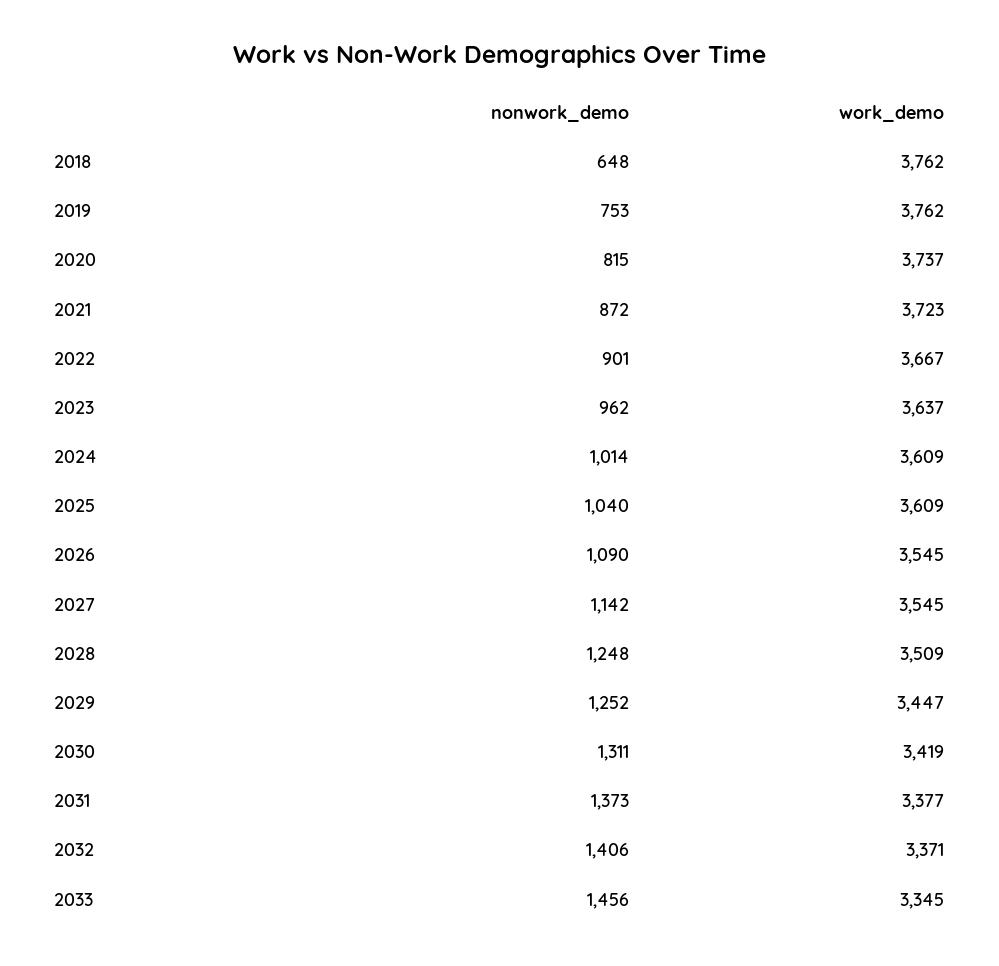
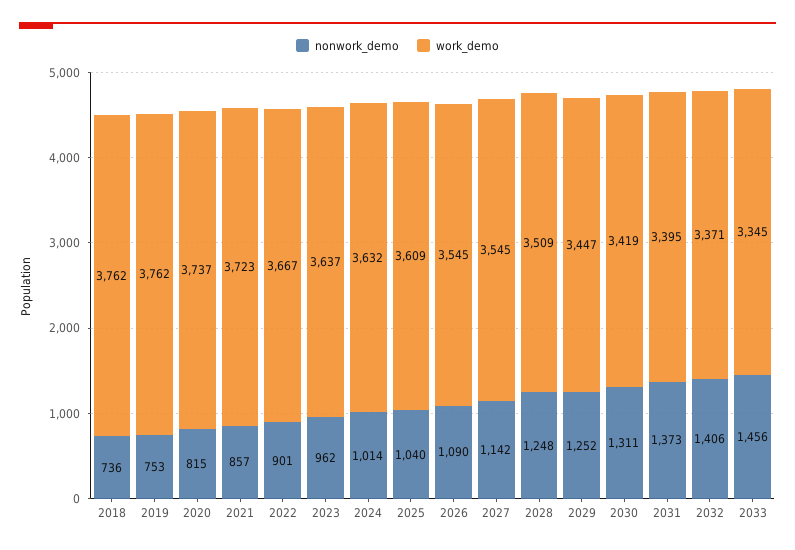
  {
    "nonwork_demo": {
-     "2018": 648,
+     "2018": 736,
      "2019": 753,
      "2020": 815,
-     "2021": 872,
+     "2021": 857,
      "2022": 901,
      "2023": 962,
      "2024": 1014,
      "2025": 1040,
      "2026": 1090,
      "2027": 1142,
      "2028": 1248,
      "2029": 1252,
      "2030": 1311,
      "2031": 1373,
      "2032": 1406,
      "2033": 1456
    },
    "work_demo": {
      "2018": 3762,
      "2019": 3762,
      "2020": 3737,
      "2021": 3723,
      "2022": 3667,
      "2023": 3637,
-     "2024": 3609,
+     "2024": 3632,
      "2025": 3609,
      "2026": 3545,
      "2027": 3545,
      "2028": 3509,
      "2029": 3447,
      "2030": 3419,
-     "2031": 3377,
+     "2031": 3395,
      "2032": 3371,
      "2033": 3345
    }
  }

